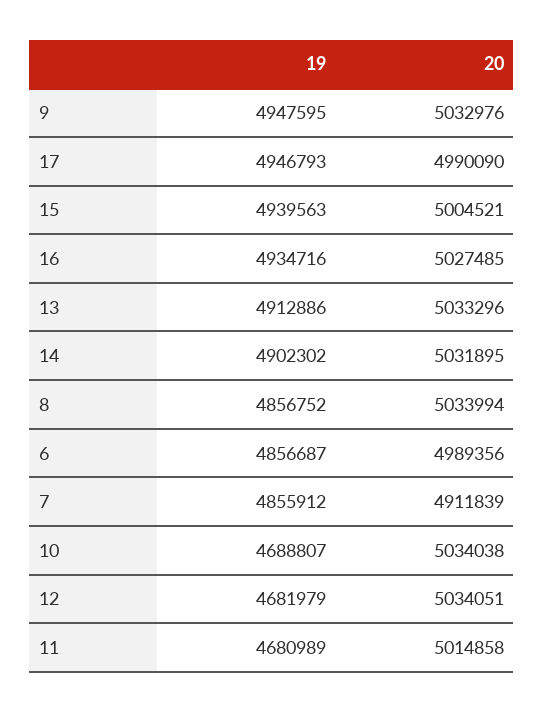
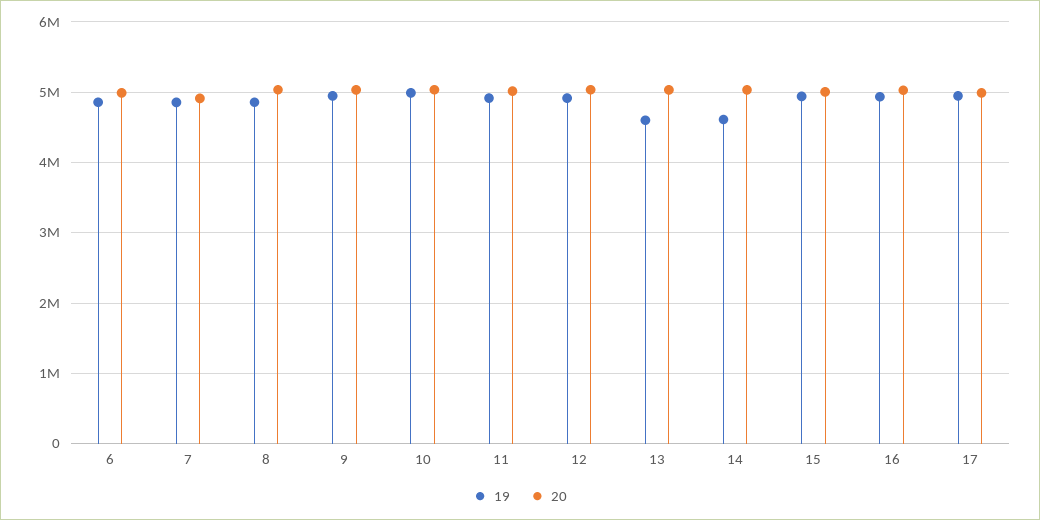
  {
    "19": {
      "9": 4947595,
      "17": 4946793,
      "15": 4939563,
      "16": 4934716,
-     "13": 4912886,
+     "13": 4600000,
-     "14": 4902302,
+     "14": 4600000,
      "8": 4856752,
      "6": 4856687,
      "7": 4855912,
-     "10": 4688807,
+     "10": 5000000,
-     "12": 4681979,
+     "12": 4900000,
-     "11": 4680989
+     "11": 4900000
    },
    "20": {
      "9": 5032976,
      "17": 4990090,
      "15": 5004521,
      "16": 5027485,
      "13": 5033296,
      "14": 5031895,
      "8": 5033994,
      "6": 4989356,
      "7": 4911839,
      "10": 5034038,
      "12": 5034051,
      "11": 5014858
    }
  }

